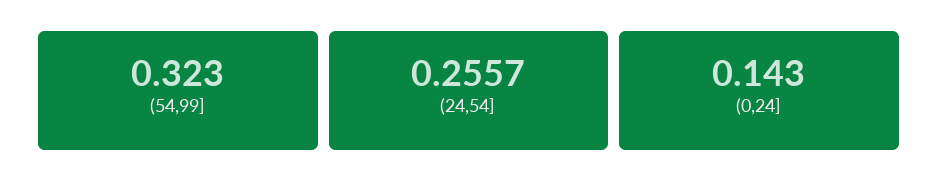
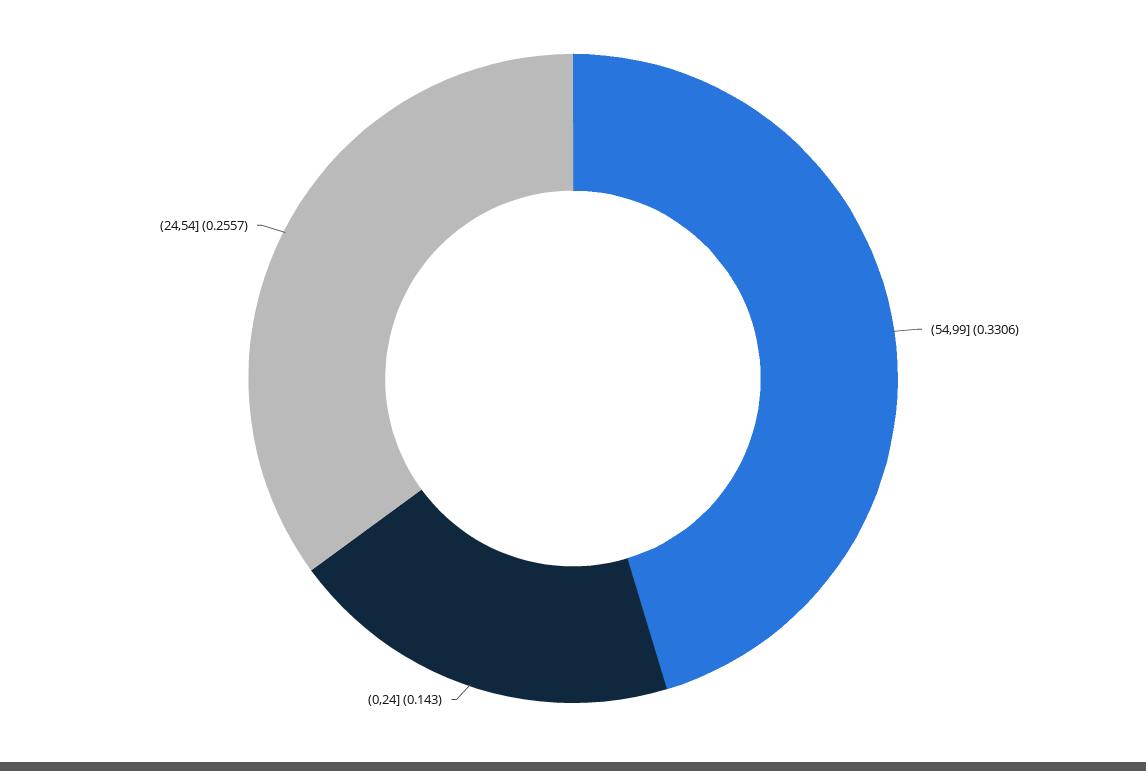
  {
-   "(54,99]": 0.323,
+   "(54,99]": 0.3306,
    "(24,54]": 0.2557,
    "(0,24]": 0.143
  }

